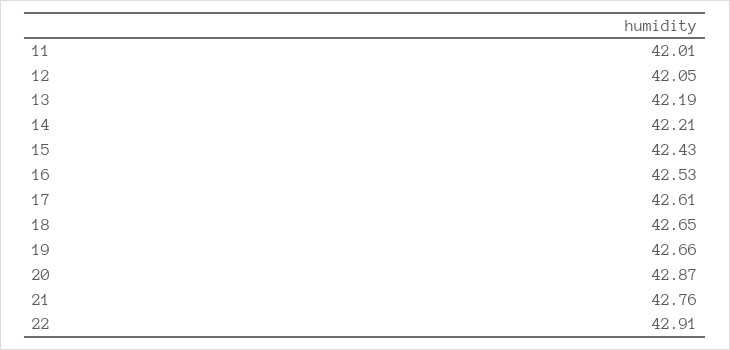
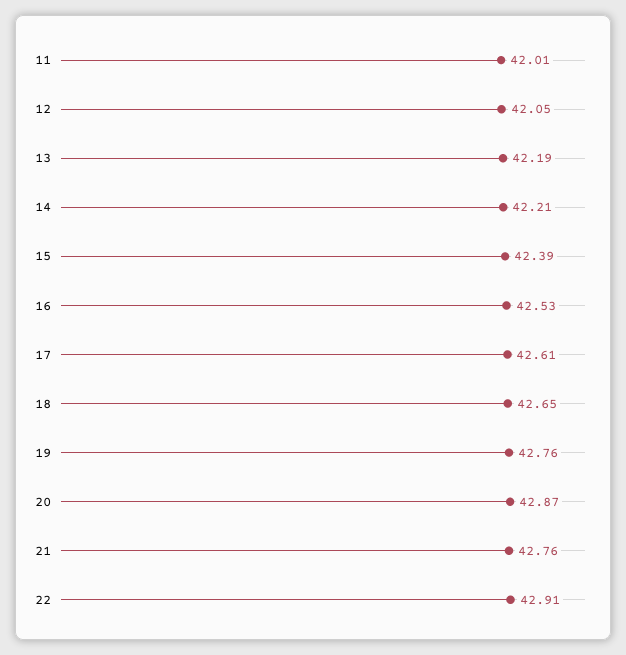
  {
    "11": 42.01,
    "12": 42.05,
    "13": 42.19,
    "14": 42.21,
-   "15": 42.43,
+   "15": 42.39,
    "16": 42.53,
    "17": 42.61,
    "18": 42.65,
-   "19": 42.66,
+   "19": 42.76,
    "20": 42.87,
    "21": 42.76,
    "22": 42.91
  }

